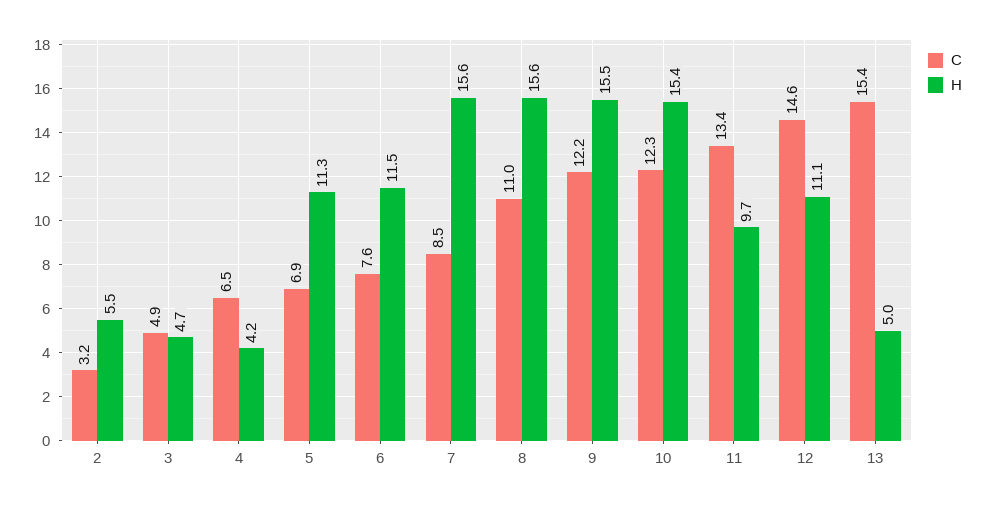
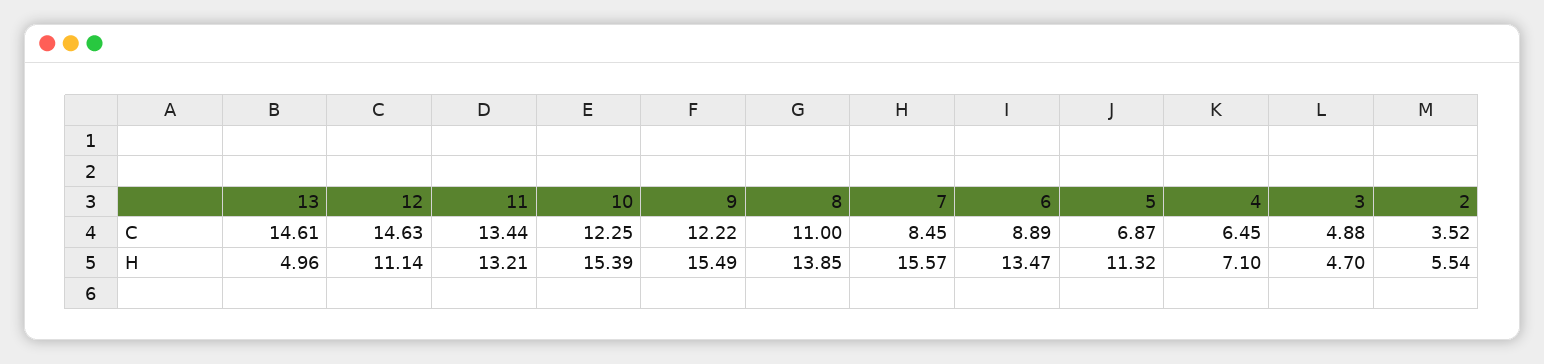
  {
    "C": {
-     "2": 3.2,
+     "2": 3.52,
      "3": 4.88,
      "4": 6.45,
      "5": 6.87,
-     "6": 7.6,
+     "6": 8.89,
      "7": 8.45,
      "8": 11,
      "9": 12.22,
      "10": 12.25,
      "11": 13.44,
      "12": 14.63,
-     "13": 15.4
+     "13": 14.61
    },
    "H": {
      "2": 5.54,
      "3": 4.7,
-     "4": 4.2,
+     "4": 7.1,
      "5": 11.32,
-     "6": 11.5,
+     "6": 13.47,
      "7": 15.57,
-     "8": 15.6,
+     "8": 13.85,
      "9": 15.49,
      "10": 15.39,
-     "11": 9.7,
+     "11": 13.21,
      "12": 11.14,
      "13": 4.96
    }
  }

